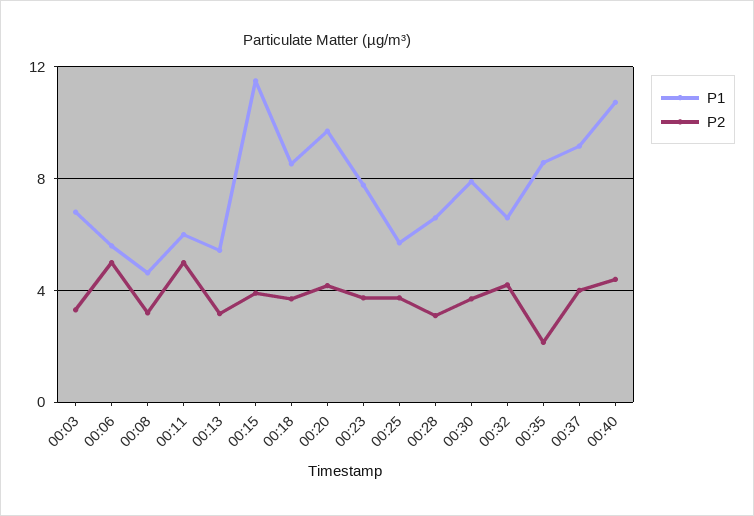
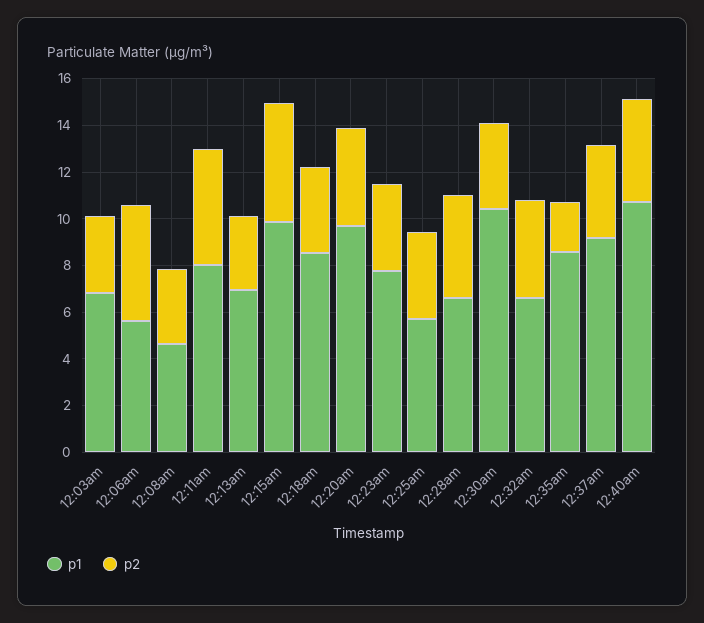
  {
    "P1": {
      "00:03": 7,
      "00:06": 5.5,
      "00:08": 4.5,
-     "00:11": 6,
+     "00:11": 8,
-     "00:13": 5.5,
+     "00:13": 7,
-     "00:15": 11.5,
+     "00:15": 10,
      "00:18": 8.5,
      "00:20": 9.5,
      "00:23": 8,
      "00:25": 5.5,
      "00:28": 6.5,
-     "00:30": 8,
+     "00:30": 10.5,
      "00:32": 6.5,
      "00:35": 8.5,
      "00:37": 9,
      "00:40": 10.5
    },
    "P2": {
      "00:03": 3.5,
      "00:06": 5,
      "00:08": 3,
      "00:11": 5,
      "00:13": 3,
-     "00:15": 4,
+     "00:15": 5,
      "00:18": 3.5,
      "00:20": 4,
      "00:23": 3.5,
      "00:25": 3.5,
-     "00:28": 3,
+     "00:28": 4.5,
      "00:30": 3.5,
      "00:32": 4,
      "00:35": 2,
      "00:37": 4,
      "00:40": 4.5
    }
  }

